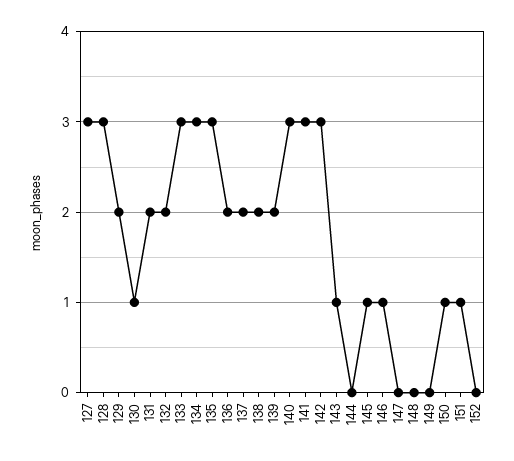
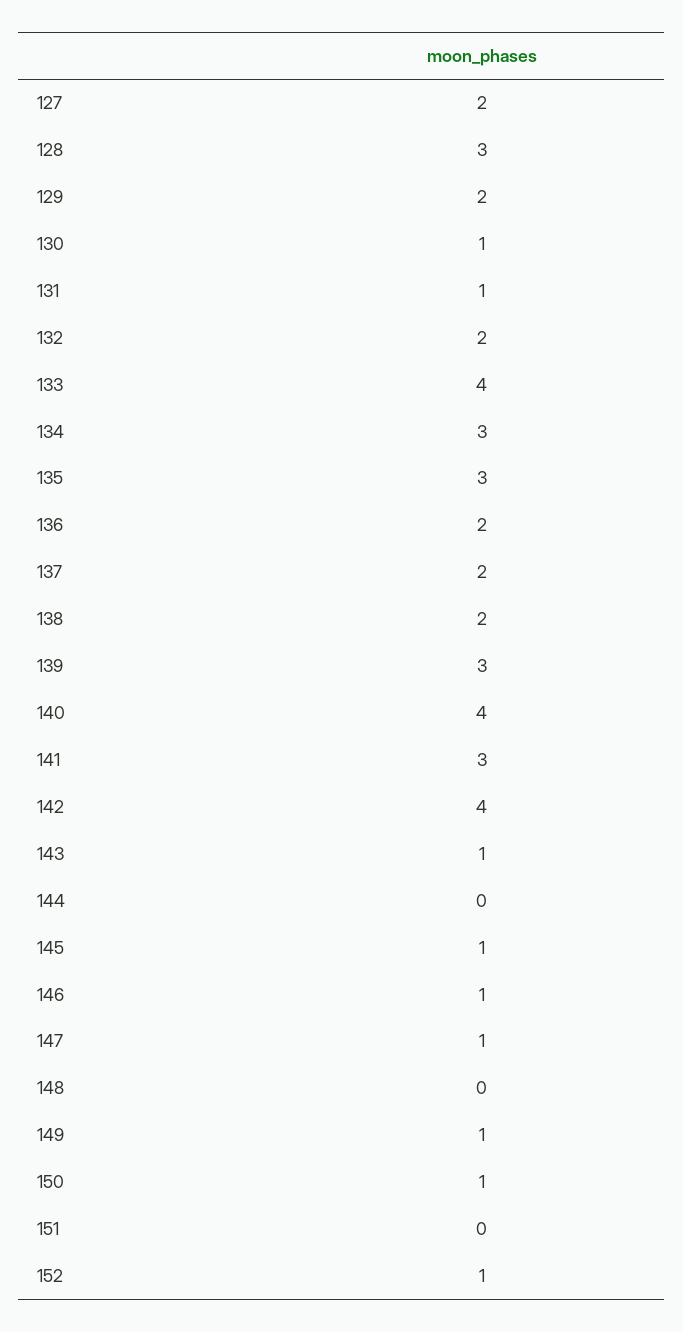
  {
-   "127": 3,
+   "127": 2,
    "128": 3,
    "129": 2,
    "130": 1,
-   "131": 2,
+   "131": 1,
    "132": 2,
-   "133": 3,
+   "133": 4,
    "134": 3,
    "135": 3,
    "136": 2,
    "137": 2,
    "138": 2,
-   "139": 2,
+   "139": 3,
-   "140": 3,
+   "140": 4,
    "141": 3,
-   "142": 3,
+   "142": 4,
    "143": 1,
    "144": 0,
    "145": 1,
    "146": 1,
-   "147": 0,
+   "147": 1,
    "148": 0,
-   "149": 0,
+   "149": 1,
    "150": 1,
-   "151": 1,
+   "151": 0,
-   "152": 0
+   "152": 1
  }

